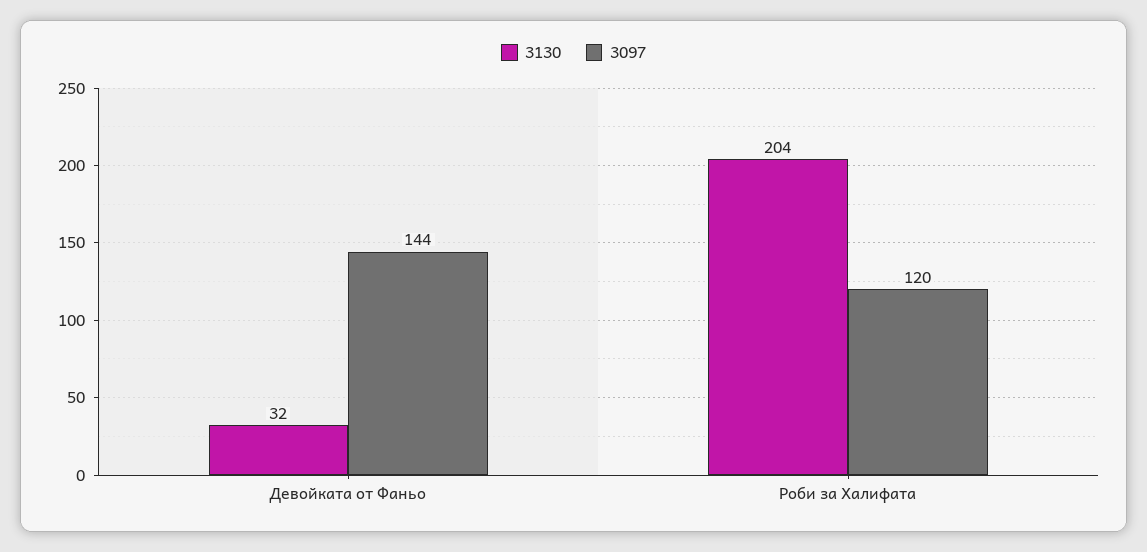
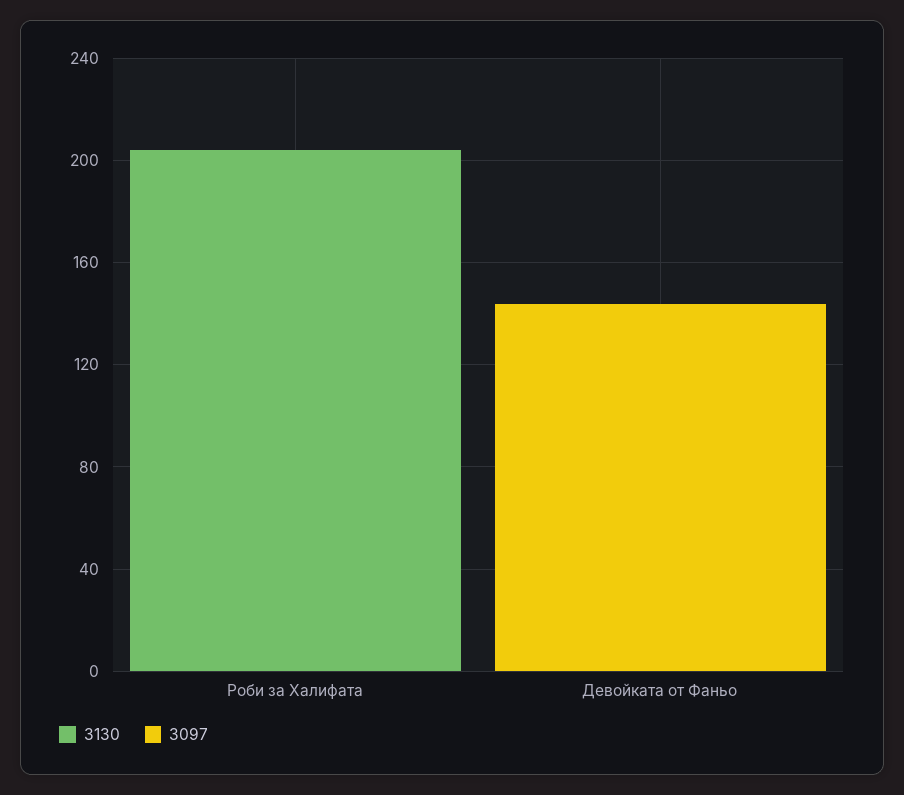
  {
    "3130": {
-     "Девойката от Фаньо": 32,
+     "Девойката от Фаньо": 0,
      "Роби за Халифата": 204
    },
    "3097": {
      "Девойката от Фаньо": 144,
-     "Роби за Халифата": 120
+     "Роби за Халифата": 0
    }
  }

